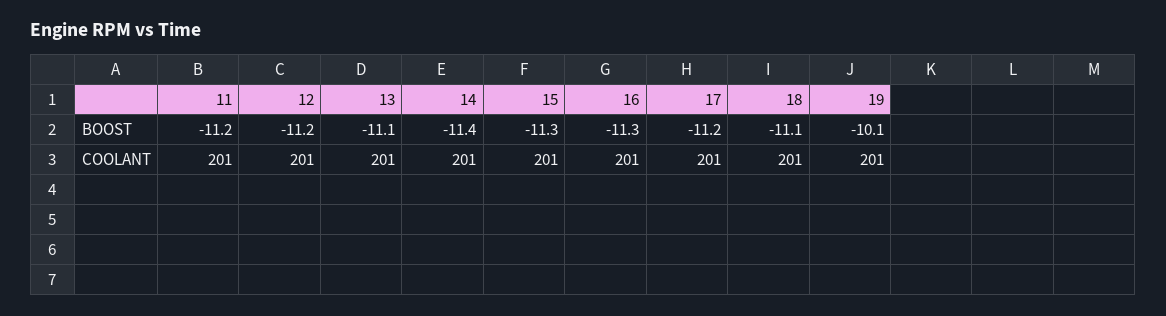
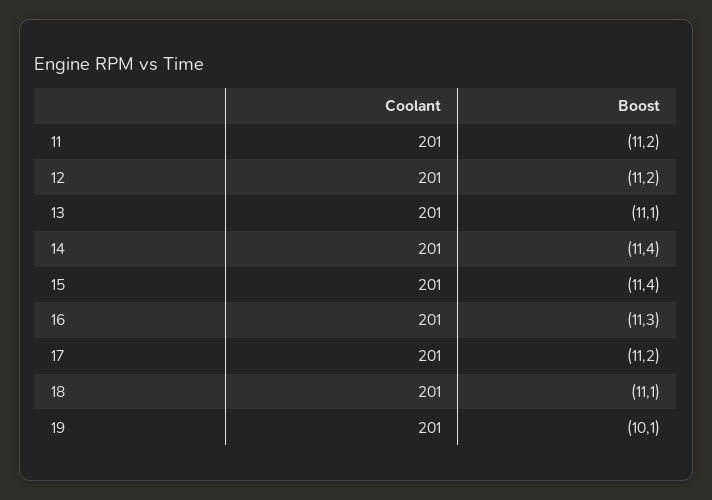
  {
    "11": {
      "BOOST": -11.2,
      "COOLANT": 201
    },
    "12": {
      "BOOST": -11.2,
      "COOLANT": 201
    },
    "13": {
      "BOOST": -11.1,
      "COOLANT": 201
    },
    "14": {
      "BOOST": -11.4,
      "COOLANT": 201
    },
    "15": {
-     "BOOST": -11.3,
+     "BOOST": -11.4,
      "COOLANT": 201
    },
    "16": {
      "BOOST": -11.3,
      "COOLANT": 201
    },
    "17": {
      "BOOST": -11.2,
      "COOLANT": 201
    },
    "18": {
      "BOOST": -11.1,
      "COOLANT": 201
    },
    "19": {
      "BOOST": -10.1,
      "COOLANT": 201
    }
  }

